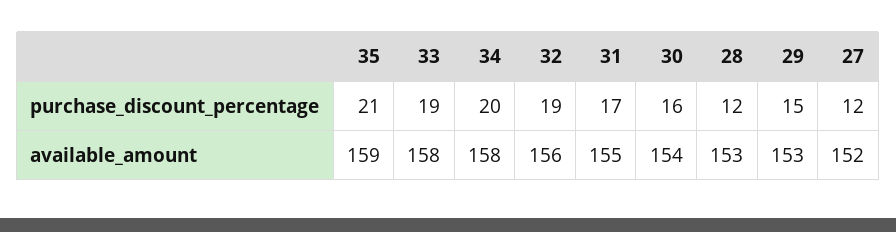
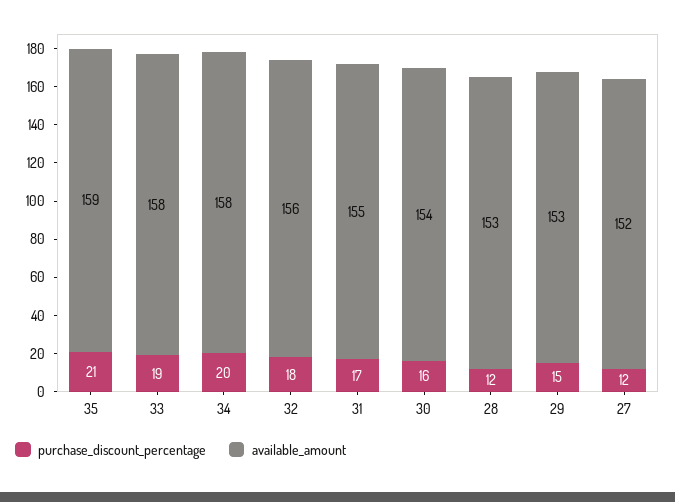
  {
    "purchase_discount_percentage": {
      "35": 21,
      "33": 19,
      "34": 20,
-     "32": 19,
+     "32": 18,
      "31": 17,
      "30": 16,
      "28": 12,
      "29": 15,
      "27": 12
    },
    "available_amount": {
      "35": 159,
      "33": 158,
      "34": 158,
      "32": 156,
      "31": 155,
      "30": 154,
      "28": 153,
      "29": 153,
      "27": 152
    }
  }

